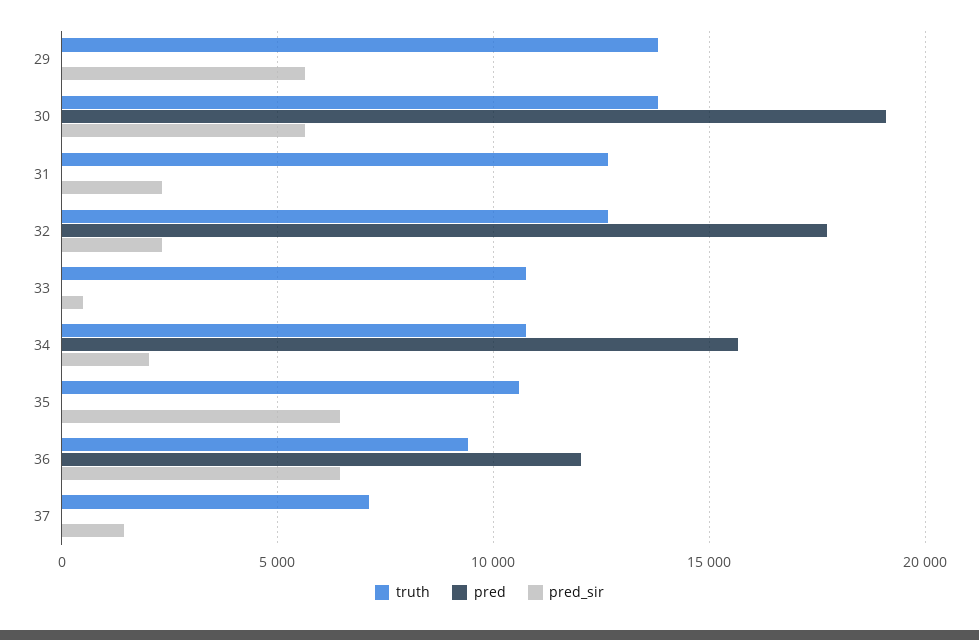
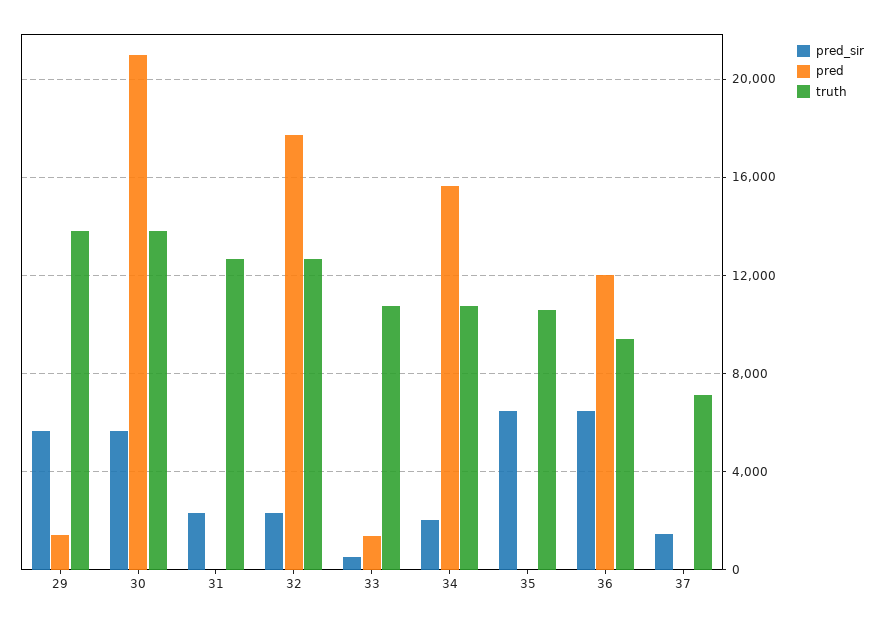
  {
    "truth": {
      "29": 14000,
      "30": 14000,
      "31": 12500,
      "32": 12500,
      "33": 11000,
      "34": 11000,
      "35": 10500,
      "36": 9500,
      "37": 7000
    },
    "pred": {
-     "29": 0,
+     "29": 1500,
-     "30": 19000,
+     "30": 21000,
      "31": 0,
      "32": 17500,
-     "33": 0,
+     "33": 1500,
      "34": 15500,
      "35": 0,
      "36": 12000,
      "37": 0
    },
    "pred_sir": {
      "29": 5500,
      "30": 5500,
      "31": 2500,
      "32": 2500,
      "33": 500,
      "34": 2000,
      "35": 6500,
      "36": 6500,
      "37": 1500
    }
  }

